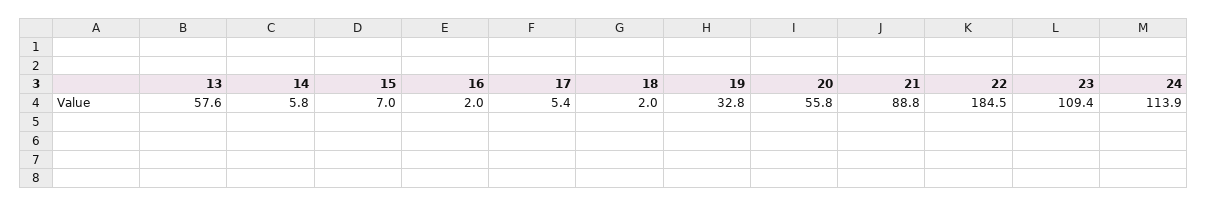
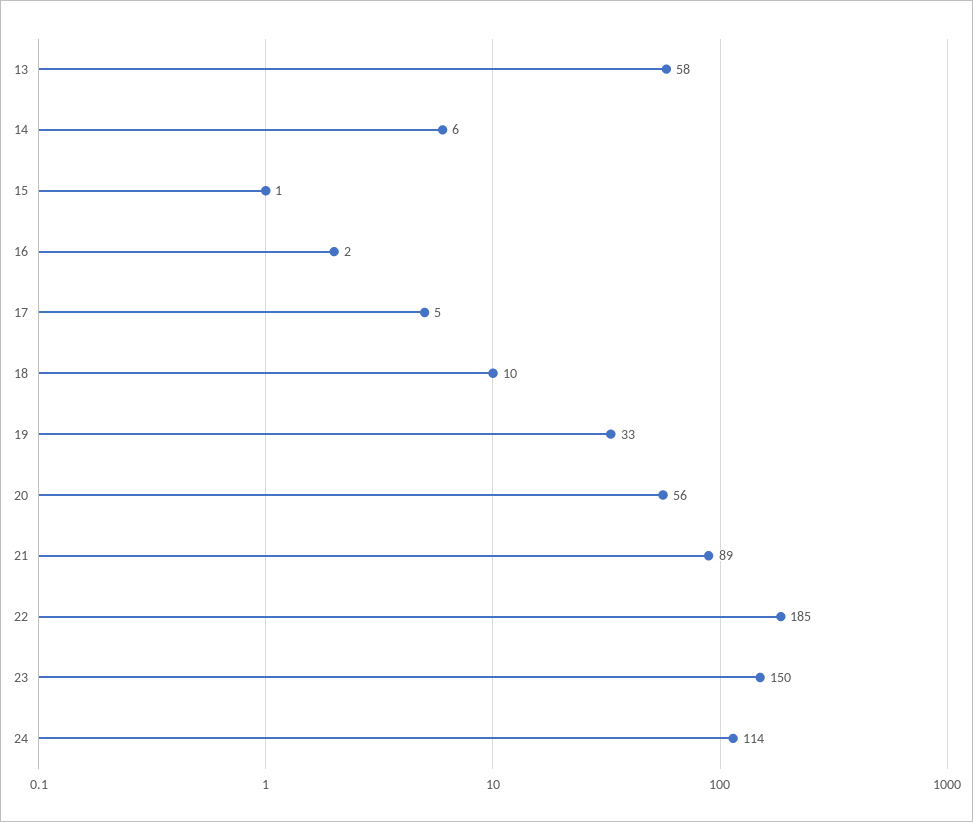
  {
    "13": 57.6,
    "14": 5.8,
-   "15": 7,
+   "15": 1,
    "16": 2,
    "17": 5.4,
-   "18": 2,
+   "18": 10,
    "19": 32.8,
    "20": 55.8,
    "21": 88.8,
    "22": 184.5,
-   "23": 109.4,
+   "23": 150,
    "24": 113.9
  }

